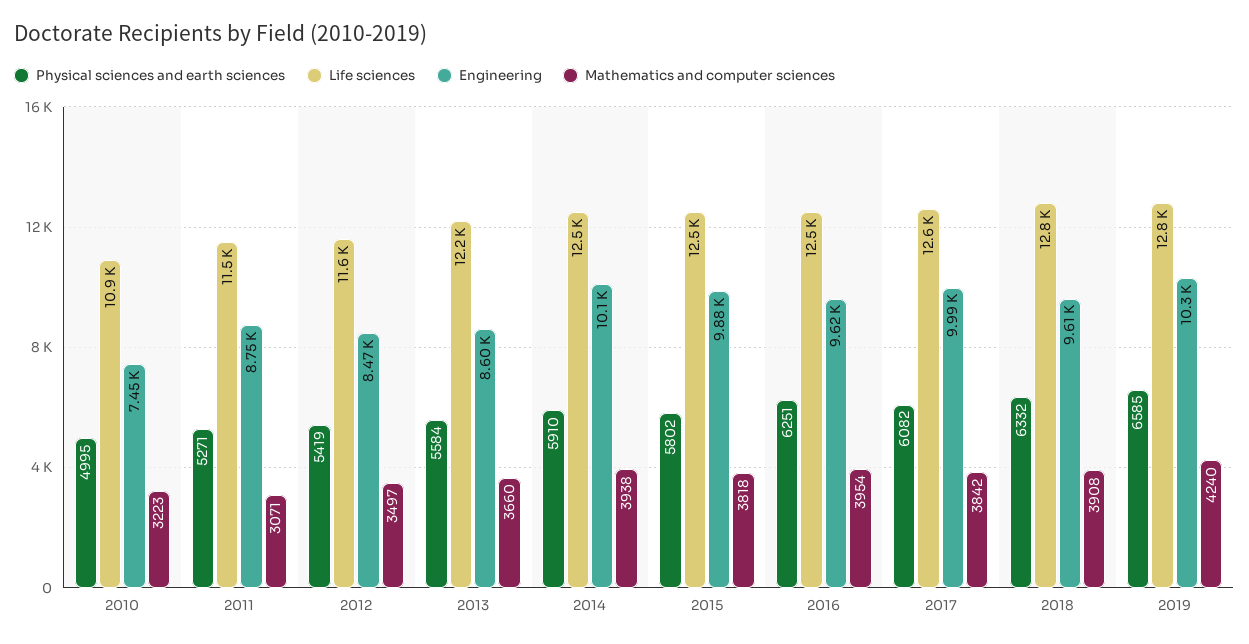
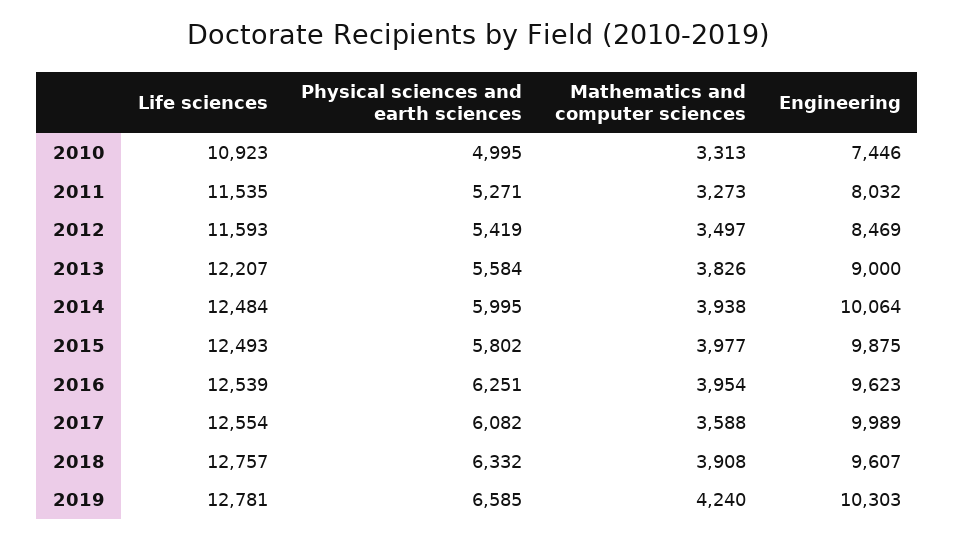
  {
    "Physical sciences and earth sciences": {
      "2010": 4995,
      "2011": 5271,
      "2012": 5419,
      "2013": 5584,
-     "2014": 5910,
+     "2014": 5995,
      "2015": 5802,
      "2016": 6251,
      "2017": 6082,
      "2018": 6332,
      "2019": 6585
    },
    "Life sciences": {
      "2010": 10923,
      "2011": 11535,
      "2012": 11593,
      "2013": 12207,
      "2014": 12484,
      "2015": 12493,
      "2016": 12539,
      "2017": 12554,
      "2018": 12757,
      "2019": 12781
    },
    "Engineering": {
      "2010": 7446,
-     "2011": 8750,
+     "2011": 8032,
      "2012": 8469,
-     "2013": 8600,
+     "2013": 9000,
      "2014": 10064,
      "2015": 9875,
      "2016": 9623,
      "2017": 9989,
      "2018": 9607,
      "2019": 10303
    },
    "Mathematics and computer sciences": {
-     "2010": 3223,
+     "2010": 3313,
-     "2011": 3071,
+     "2011": 3273,
      "2012": 3497,
-     "2013": 3660,
+     "2013": 3826,
      "2014": 3938,
-     "2015": 3818,
+     "2015": 3977,
      "2016": 3954,
-     "2017": 3842,
+     "2017": 3588,
      "2018": 3908,
      "2019": 4240
    }
  }

